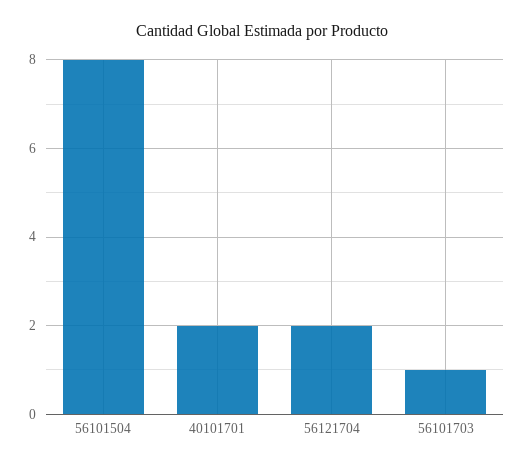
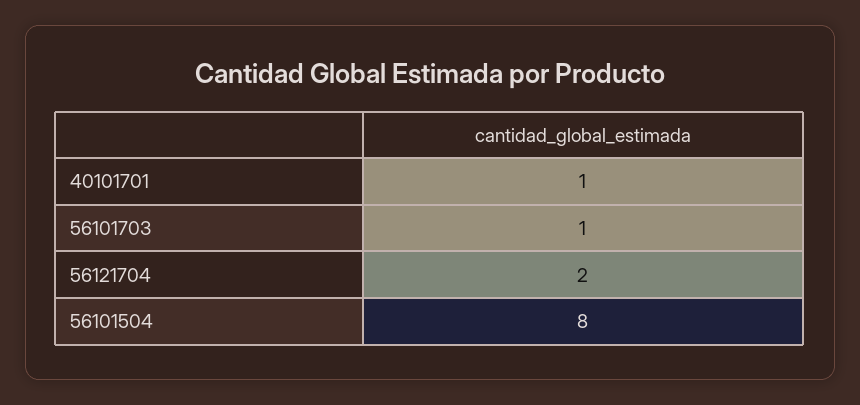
  {
    "56101504": 8,
-   "40101701": 2,
+   "40101701": 1,
    "56121704": 2,
    "56101703": 1
  }

